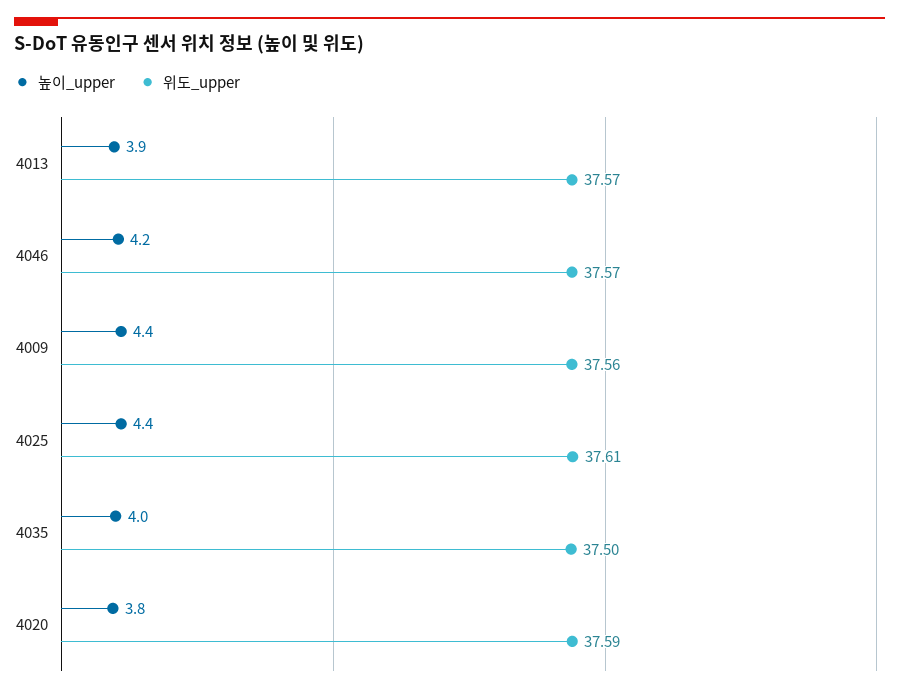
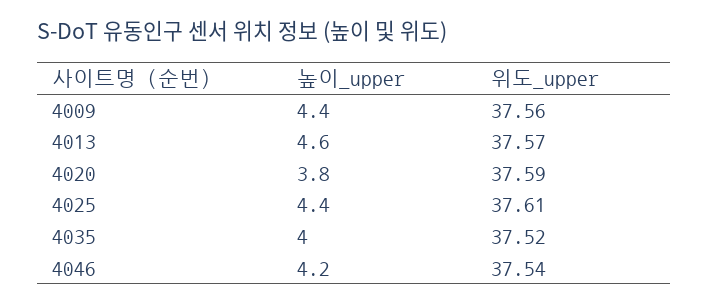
  {
    "높이_upper": {
-     "4013": 3.9,
+     "4013": 4.6,
      "4046": 4.2,
      "4009": 4.4,
      "4025": 4.4,
      "4035": 4,
      "4020": 3.8
    },
    "위도_upper": {
      "4013": 37.57,
-     "4046": 37.57,
+     "4046": 37.54,
      "4009": 37.56,
      "4025": 37.61,
-     "4035": 37.5,
+     "4035": 37.52,
      "4020": 37.59
    }
  }

